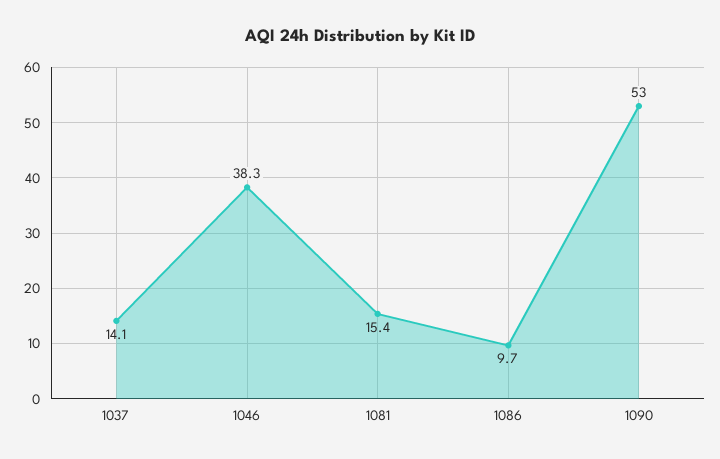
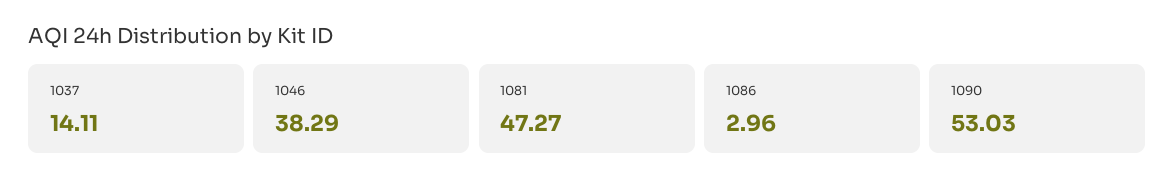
  {
    "1037": 14.11,
    "1046": 38.29,
-   "1081": 15.4,
+   "1081": 47.27,
-   "1086": 9.7,
+   "1086": 2.96,
    "1090": 53.03
  }

